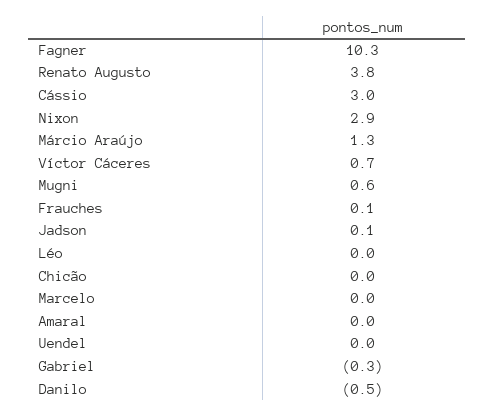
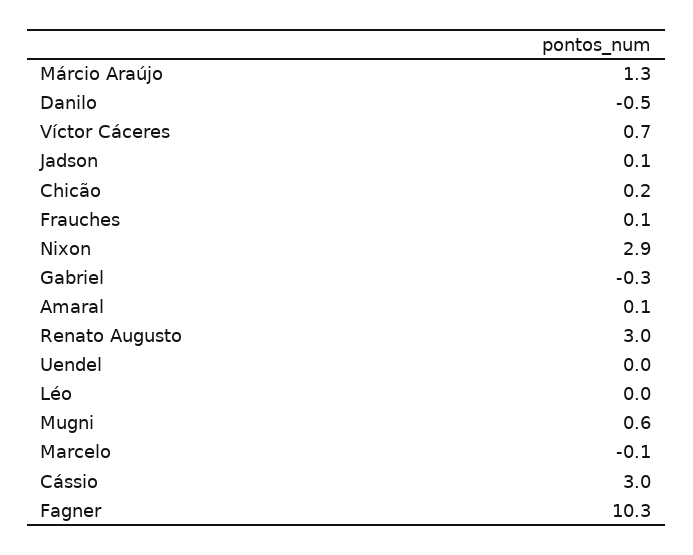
  {
    "Fagner": 10.3,
-   "Renato Augusto": 3.8,
+   "Renato Augusto": 3,
    "Cássio": 3,
    "Nixon": 2.9,
    "Márcio Araújo": 1.3,
    "Víctor Cáceres": 0.7,
    "Mugni": 0.6,
    "Frauches": 0.1,
    "Jadson": 0.1,
    "Léo": 0,
-   "Chicão": 0,
+   "Chicão": 0.2,
-   "Marcelo": 0,
+   "Marcelo": -0.1,
-   "Amaral": 0,
+   "Amaral": 0.1,
    "Uendel": 0,
    "Gabriel": -0.3,
    "Danilo": -0.5
  }

